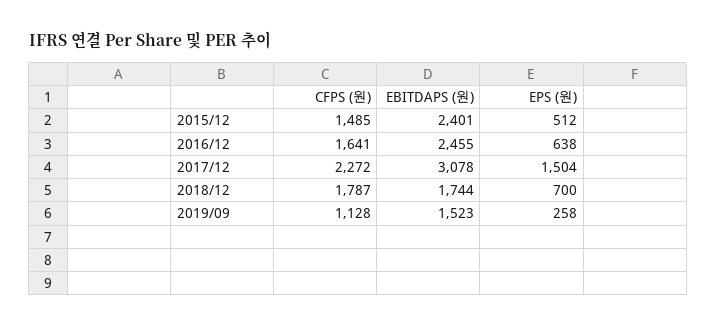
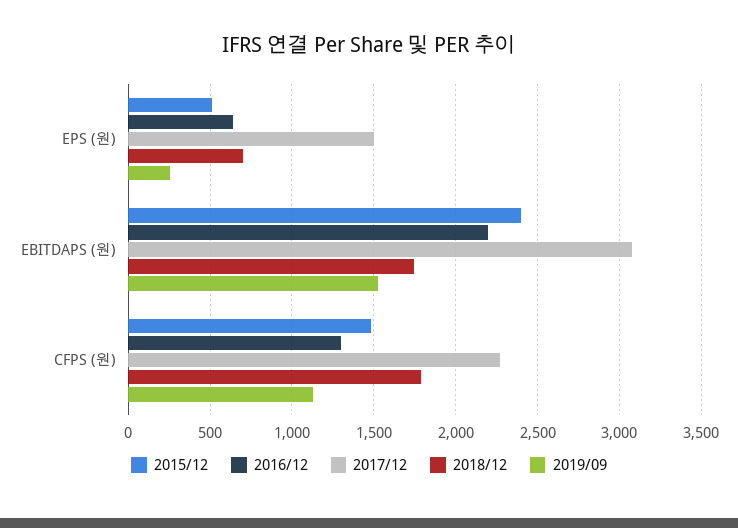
  {
    "2015/12": {
      "CFPS (원)": 1485,
      "EBITDAPS (원)": 2401,
      "EPS (원)": 512
    },
    "2016/12": {
-     "CFPS (원)": 1641,
+     "CFPS (원)": 1300,
-     "EBITDAPS (원)": 2455,
+     "EBITDAPS (원)": 2200,
      "EPS (원)": 638
    },
    "2017/12": {
      "CFPS (원)": 2272,
      "EBITDAPS (원)": 3078,
      "EPS (원)": 1504
    },
    "2018/12": {
      "CFPS (원)": 1787,
      "EBITDAPS (원)": 1744,
      "EPS (원)": 700
    },
    "2019/09": {
      "CFPS (원)": 1128,
      "EBITDAPS (원)": 1523,
      "EPS (원)": 258
    }
  }

